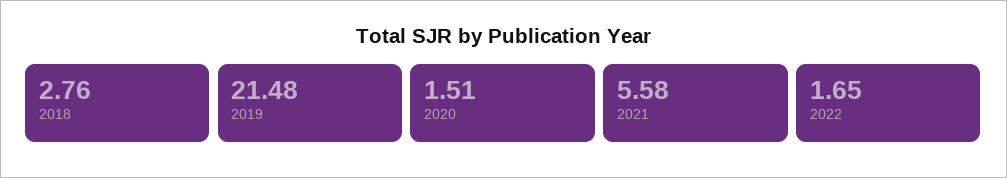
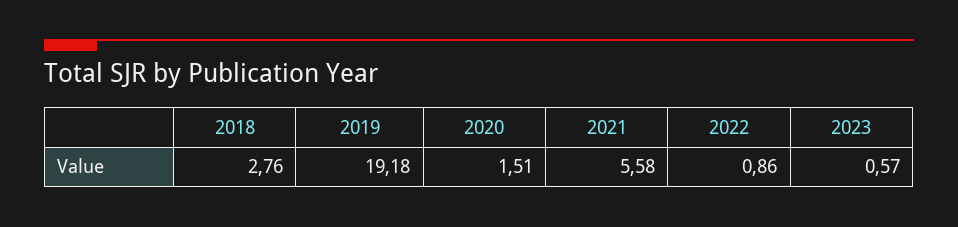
  {
    "2018": 2.76,
-   "2019": 21.48,
+   "2019": 19.18,
    "2020": 1.51,
    "2021": 5.58,
-   "2022": 1.65
+   "2022": 0.86,
+   "2023": 0.57
  }

